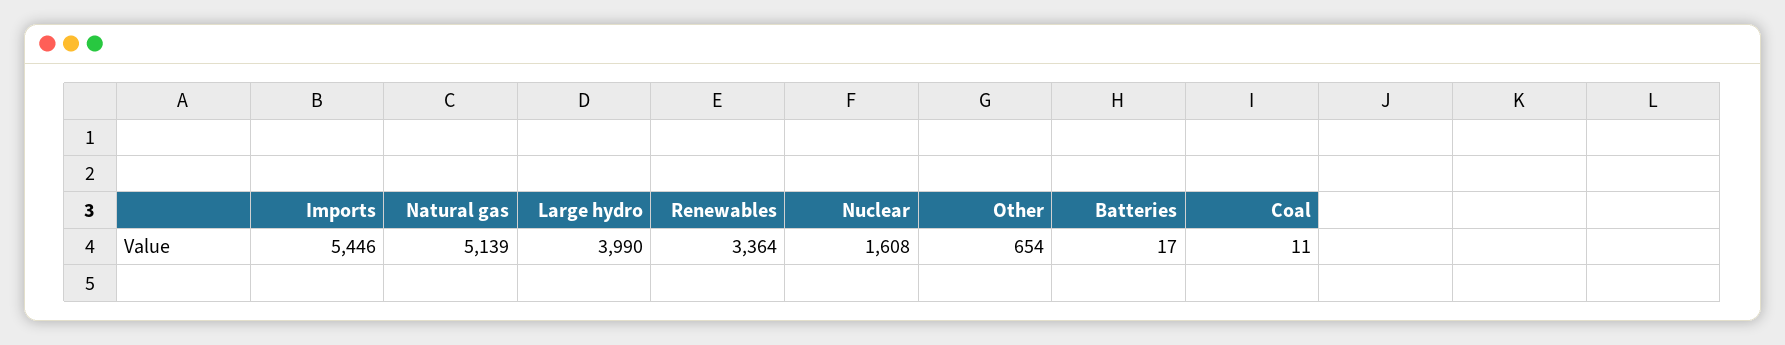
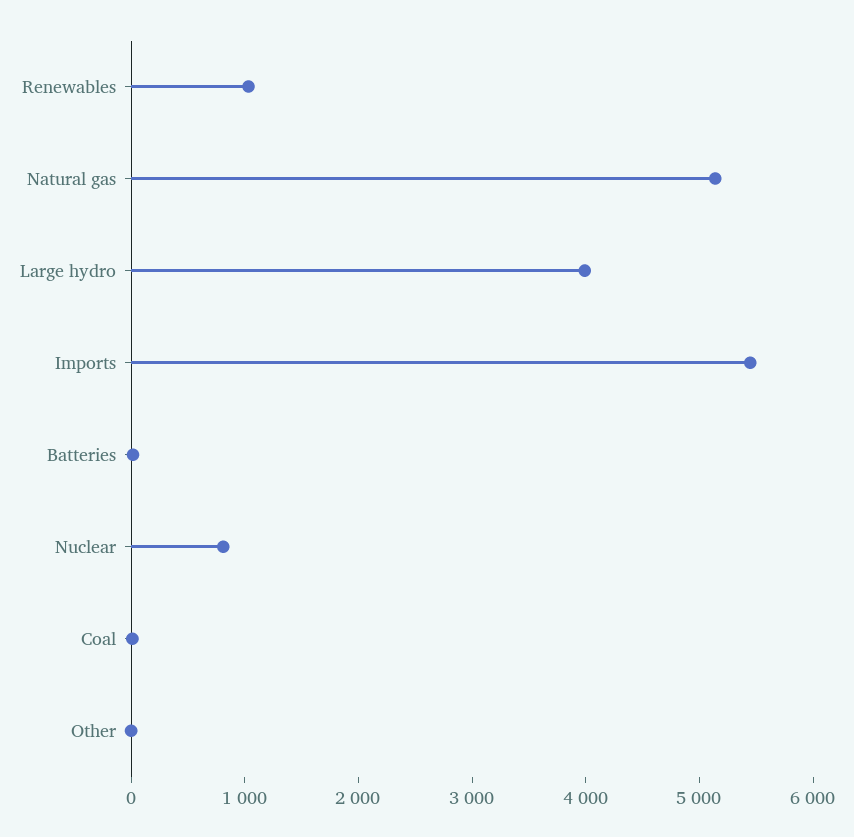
  {
    "Imports": 5446,
    "Natural gas": 5139,
    "Large hydro": 3990,
-   "Renewables": 3364,
+   "Renewables": 1000,
-   "Nuclear": 1608,
+   "Nuclear": 800,
-   "Other": 654,
+   "Other": 0,
    "Batteries": 17,
    "Coal": 11
  }

